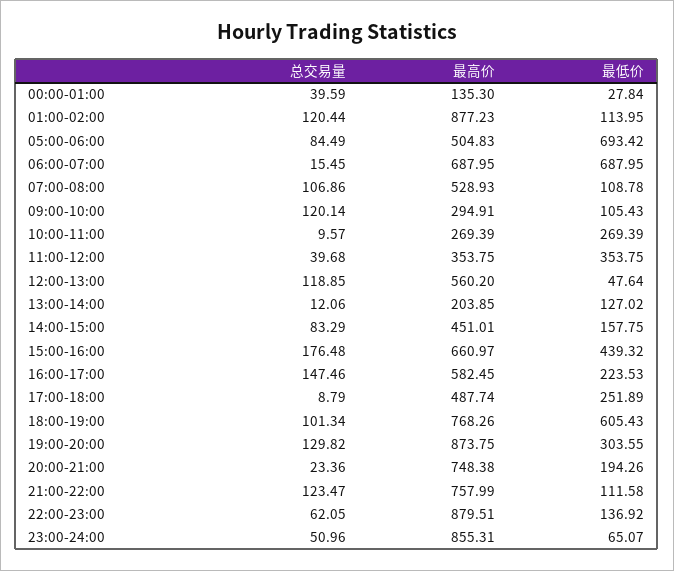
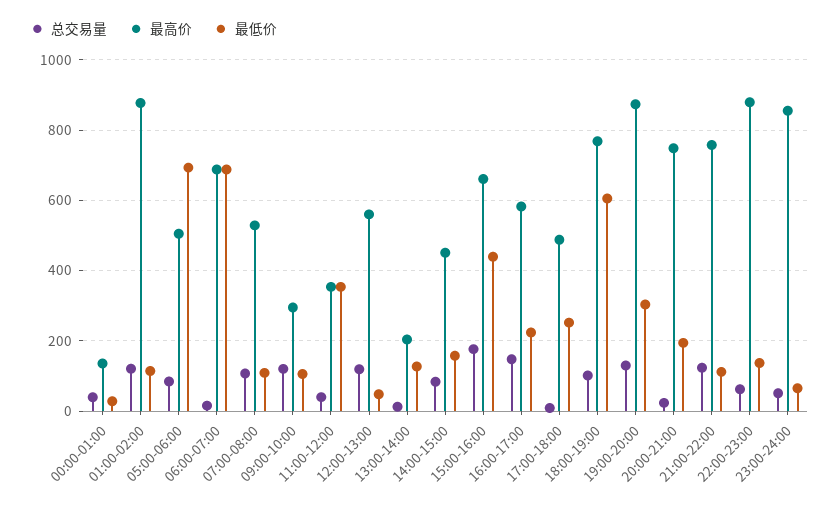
  {
    "总交易量": {
      "00:00-01:00": 39.59,
      "01:00-02:00": 120.44,
      "05:00-06:00": 84.49,
      "06:00-07:00": 15.45,
      "07:00-08:00": 106.86,
      "09:00-10:00": 120.14,
-     "10:00-11:00": 9.57,
      "11:00-12:00": 39.68,
      "12:00-13:00": 118.85,
      "13:00-14:00": 12.06,
      "14:00-15:00": 83.29,
      "15:00-16:00": 176.48,
      "16:00-17:00": 147.46,
      "17:00-18:00": 8.79,
      "18:00-19:00": 101.34,
      "19:00-20:00": 129.82,
      "20:00-21:00": 23.36,
      "21:00-22:00": 123.47,
      "22:00-23:00": 62.05,
      "23:00-24:00": 50.96
    },
    "最高价": {
      "00:00-01:00": 135.3,
      "01:00-02:00": 877.23,
      "05:00-06:00": 504.83,
      "06:00-07:00": 687.95,
      "07:00-08:00": 528.93,
      "09:00-10:00": 294.91,
-     "10:00-11:00": 269.39,
      "11:00-12:00": 353.75,
      "12:00-13:00": 560.2,
      "13:00-14:00": 203.85,
      "14:00-15:00": 451.01,
      "15:00-16:00": 660.97,
      "16:00-17:00": 582.45,
      "17:00-18:00": 487.74,
      "18:00-19:00": 768.26,
      "19:00-20:00": 873.75,
      "20:00-21:00": 748.38,
      "21:00-22:00": 757.99,
      "22:00-23:00": 879.51,
      "23:00-24:00": 855.31
    },
    "最低价": {
      "00:00-01:00": 27.84,
      "01:00-02:00": 113.95,
      "05:00-06:00": 693.42,
      "06:00-07:00": 687.95,
      "07:00-08:00": 108.78,
      "09:00-10:00": 105.43,
-     "10:00-11:00": 269.39,
      "11:00-12:00": 353.75,
      "12:00-13:00": 47.64,
      "13:00-14:00": 127.02,
      "14:00-15:00": 157.75,
      "15:00-16:00": 439.32,
      "16:00-17:00": 223.53,
      "17:00-18:00": 251.89,
      "18:00-19:00": 605.43,
      "19:00-20:00": 303.55,
      "20:00-21:00": 194.26,
      "21:00-22:00": 111.58,
      "22:00-23:00": 136.92,
      "23:00-24:00": 65.07
    }
  }

